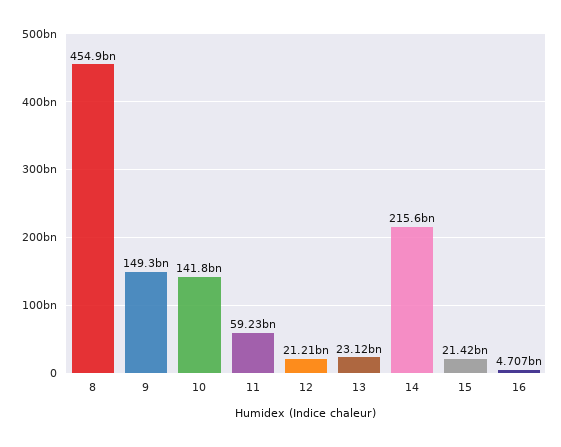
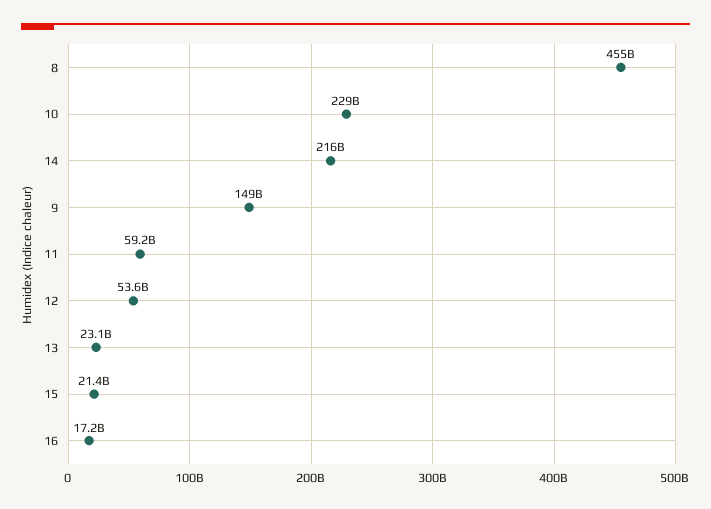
  {
    "8": 454900000000,
    "9": 149300000000,
-   "10": 141800000000,
+   "10": 229000000000,
    "11": 59230000000,
-   "12": 21210000000,
+   "12": 53600000000,
    "13": 23120000000,
    "14": 215600000000,
    "15": 21420000000,
-   "16": 4707000000
+   "16": 17200000000
  }

